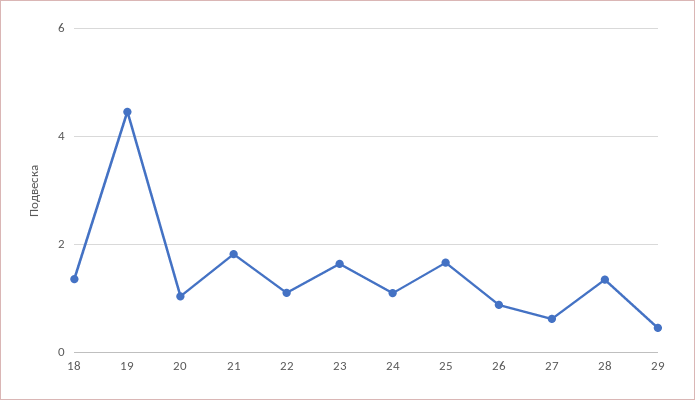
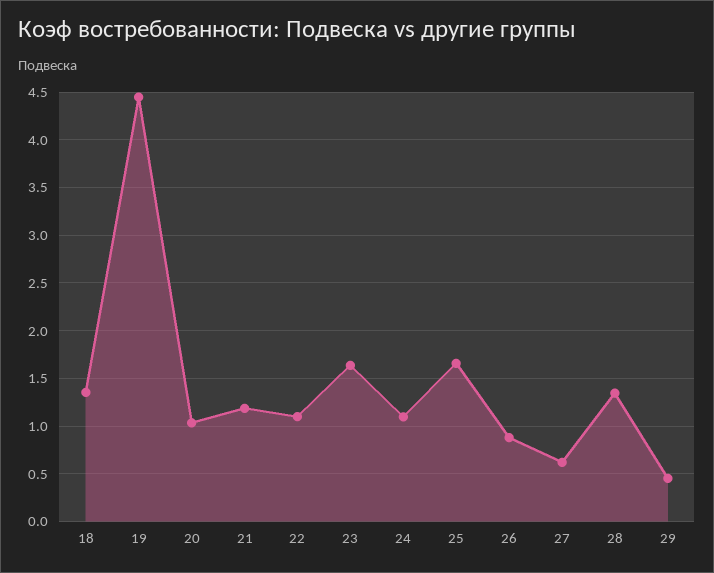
  {
    "18": 1.4,
    "19": 4.4,
    "20": 1,
-   "21": 1.8,
+   "21": 1.2,
    "22": 1.1,
    "23": 1.6,
    "24": 1.1,
    "25": 1.7,
    "26": 0.9,
    "27": 0.6,
    "28": 1.3,
    "29": 0.5
  }

